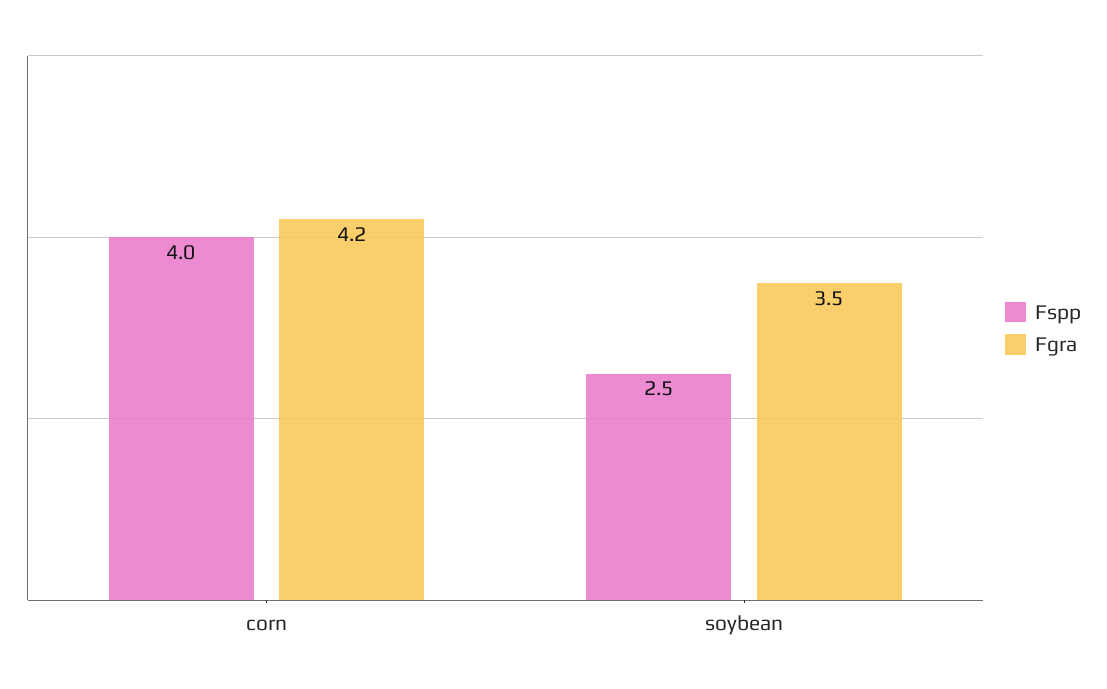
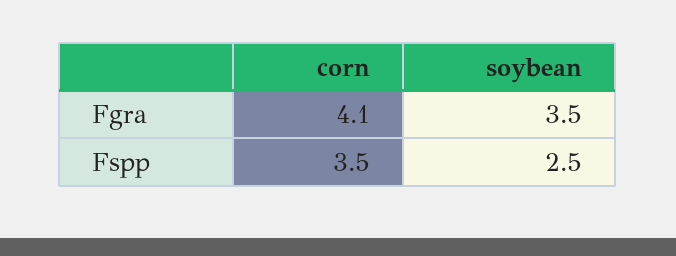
  {
    "Fspp": {
-     "corn": 4,
+     "corn": 3.5,
      "soybean": 2.5
    },
    "Fgra": {
-     "corn": 4.2,
+     "corn": 4.1,
      "soybean": 3.5
    }
  }

